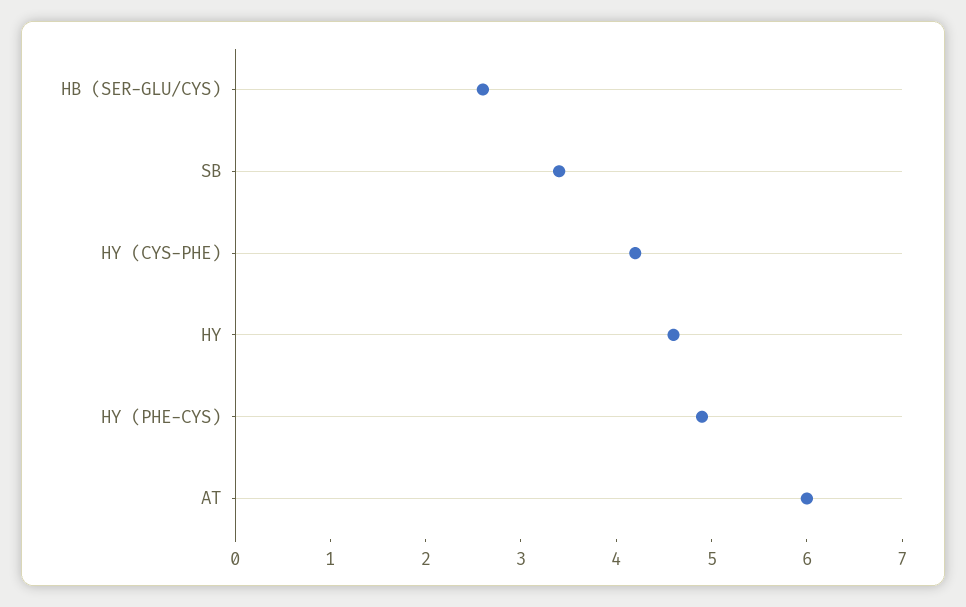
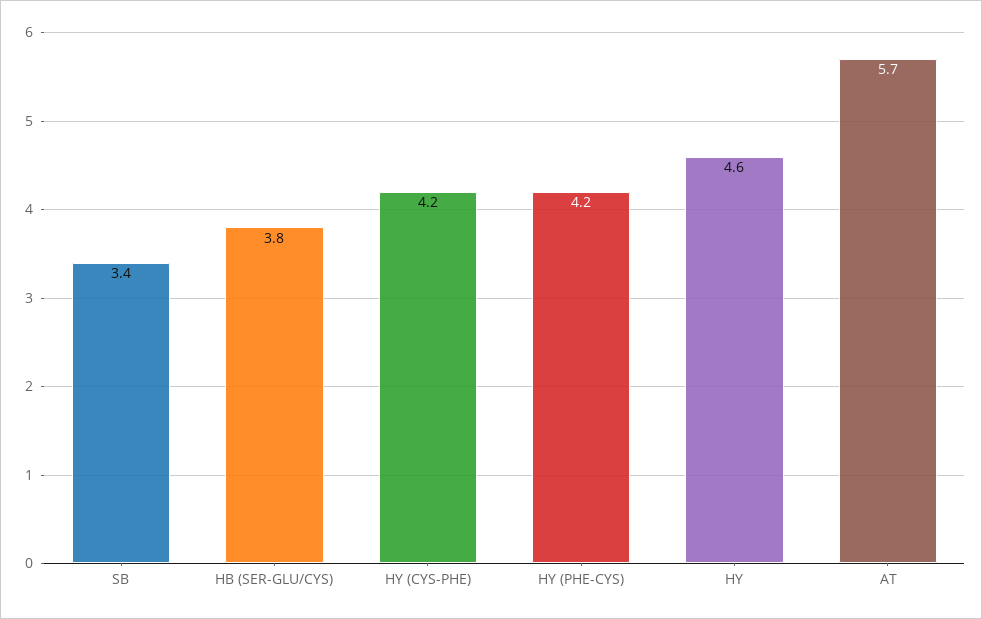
  {
-   "HB (SER-GLU/CYS)": 2.6,
+   "HB (SER-GLU/CYS)": 3.8,
    "SB": 3.4,
    "HY (CYS-PHE)": 4.2,
    "HY": 4.6,
-   "HY (PHE-CYS)": 4.9,
+   "HY (PHE-CYS)": 4.2,
-   "AT": 6
+   "AT": 5.7
  }

